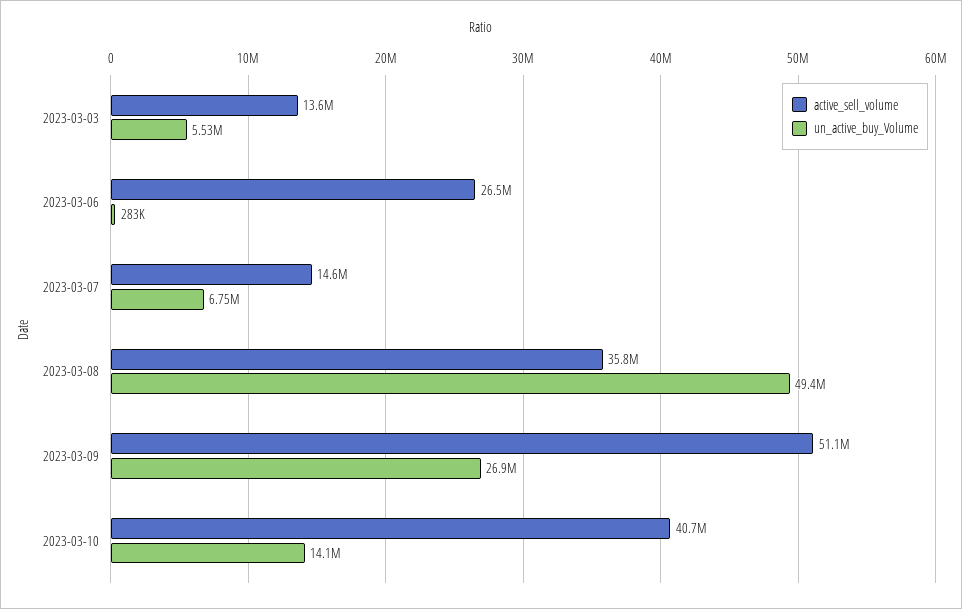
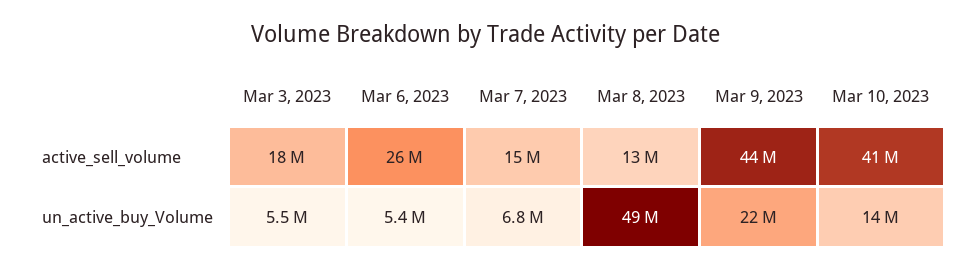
  {
    "active_sell_volume": {
-     "2023-03-03": 13600000,
+     "2023-03-03": 18000000,
      "2023-03-06": 26500000,
      "2023-03-07": 14600000,
-     "2023-03-08": 35800000,
+     "2023-03-08": 13000000,
-     "2023-03-09": 51100000,
+     "2023-03-09": 44000000,
      "2023-03-10": 40700000
    },
    "un_active_buy_Volume": {
      "2023-03-03": 5530000,
-     "2023-03-06": 283000,
+     "2023-03-06": 5400000,
      "2023-03-07": 6750000,
      "2023-03-08": 49400000,
-     "2023-03-09": 26900000,
+     "2023-03-09": 22000000,
      "2023-03-10": 14100000
    }
  }

